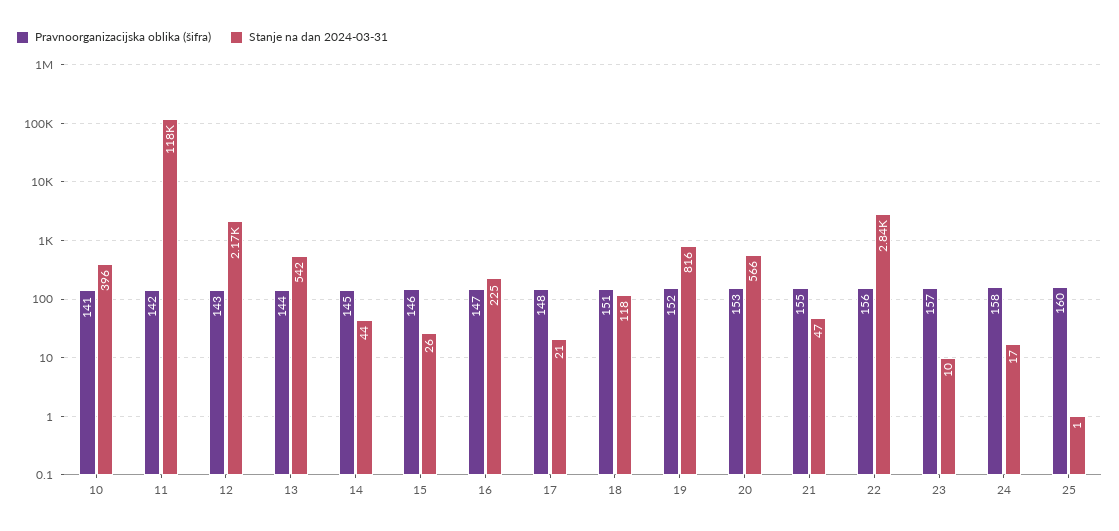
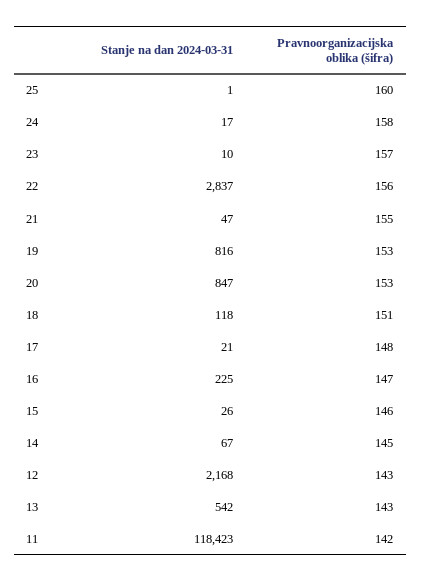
  {
    "Pravnoorganizacijska oblika (šifra)": {
-     "10": 141,
      "11": 142,
      "12": 143,
-     "13": 144,
+     "13": 143,
      "14": 145,
      "15": 146,
      "16": 147,
      "17": 148,
      "18": 151,
-     "19": 152,
+     "19": 153,
      "20": 153,
      "21": 155,
      "22": 156,
      "23": 157,
      "24": 158,
      "25": 160
    },
    "Stanje na dan 2024-03-31": {
-     "10": 396,
      "11": 118423,
      "12": 2168,
      "13": 542,
-     "14": 44,
+     "14": 67,
      "15": 26,
      "16": 225,
      "17": 21,
      "18": 118,
      "19": 816,
-     "20": 566,
+     "20": 847,
      "21": 47,
      "22": 2837,
      "23": 10,
      "24": 17,
      "25": 1
    }
  }

